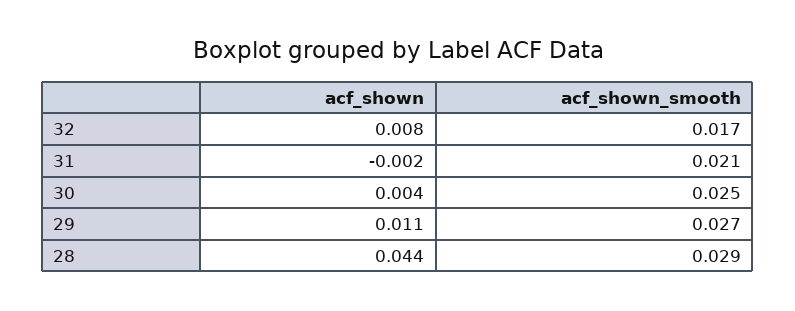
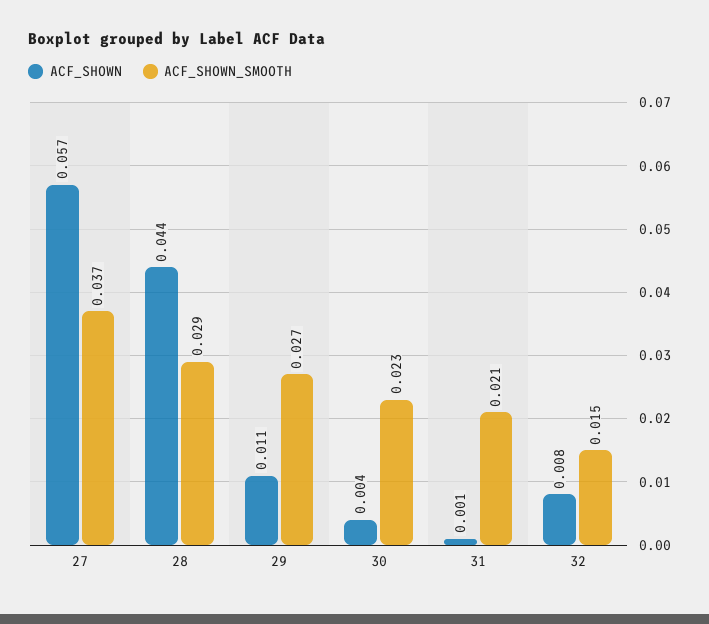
  {
    "acf_shown": {
      "32": 0.008,
-     "31": -0.002,
+     "31": 0.001,
      "30": 0.004,
      "29": 0.011,
-     "28": 0.044
+     "28": 0.044,
+     "27": 0.057
    },
    "acf_shown_smooth": {
-     "32": 0.017,
+     "32": 0.015,
      "31": 0.021,
-     "30": 0.025,
+     "30": 0.023,
      "29": 0.027,
-     "28": 0.029
+     "28": 0.029,
+     "27": 0.037
    }
  }

